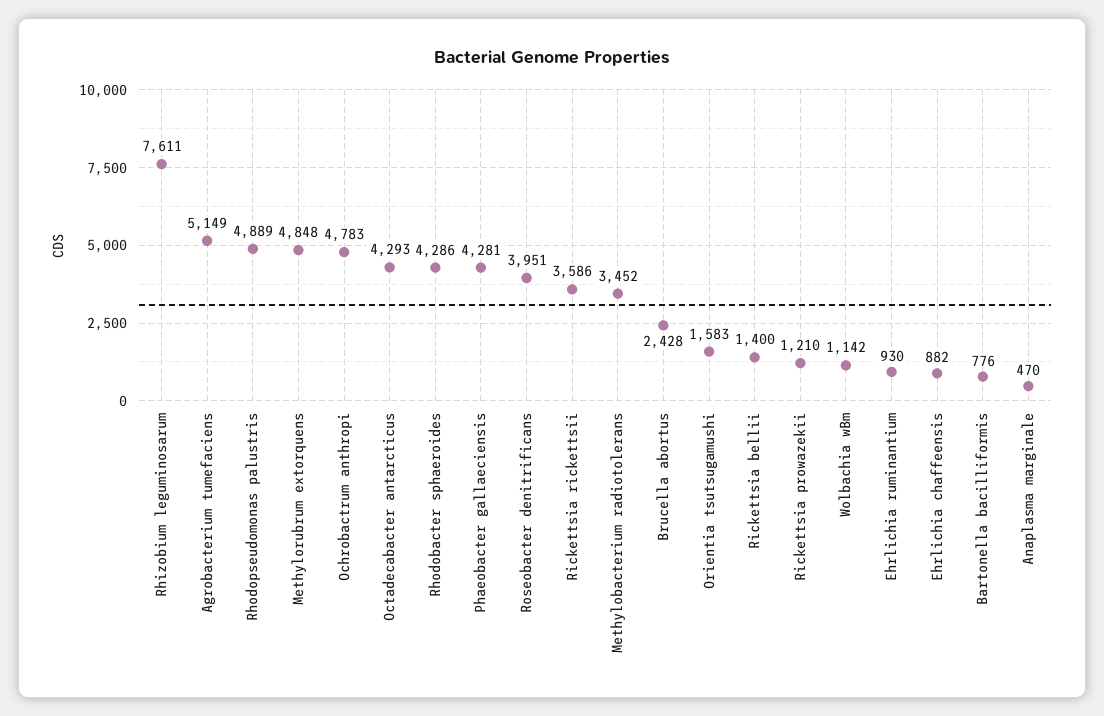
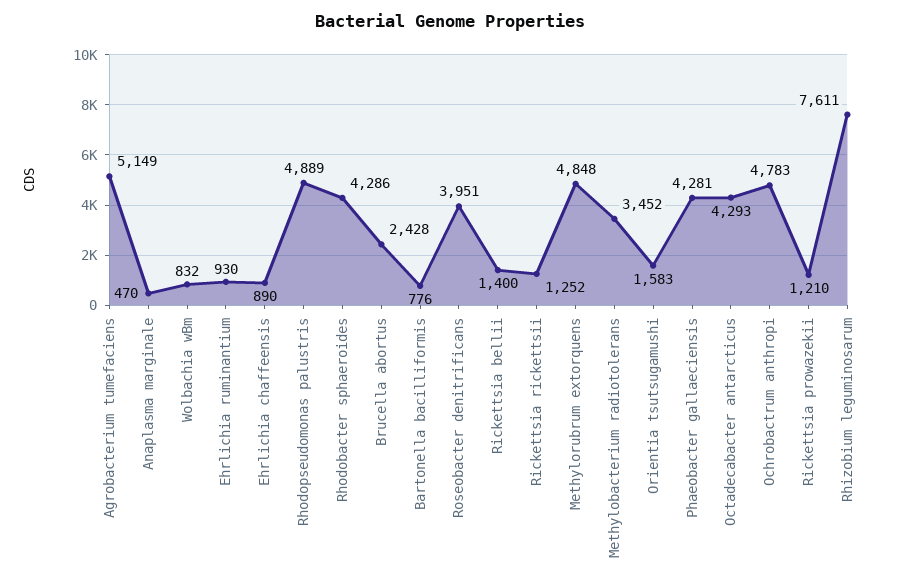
  {
    "Rhizobium leguminosarum": 7611,
    "Agrobacterium tumefaciens": 5149,
    "Rhodopseudomonas palustris": 4889,
    "Methylorubrum extorquens": 4848,
    "Ochrobactrum anthropi": 4783,
    "Octadecabacter antarcticus": 4293,
    "Rhodobacter sphaeroides": 4286,
    "Phaeobacter gallaeciensis": 4281,
    "Roseobacter denitrificans": 3951,
-   "Rickettsia rickettsii": 3586,
+   "Rickettsia rickettsii": 1252,
    "Methylobacterium radiotolerans": 3452,
    "Brucella abortus": 2428,
    "Orientia tsutsugamushi": 1583,
    "Rickettsia bellii": 1400,
    "Rickettsia prowazekii": 1210,
-   "Wolbachia wBm": 1142,
+   "Wolbachia wBm": 832,
    "Ehrlichia ruminantium": 930,
-   "Ehrlichia chaffeensis": 882,
+   "Ehrlichia chaffeensis": 890,
    "Bartonella bacilliformis": 776,
    "Anaplasma marginale": 470
  }

